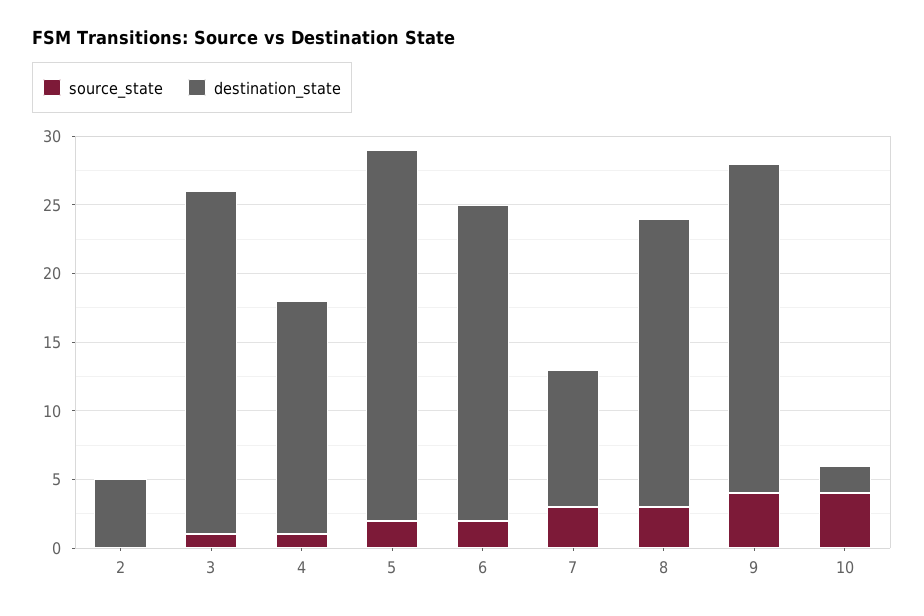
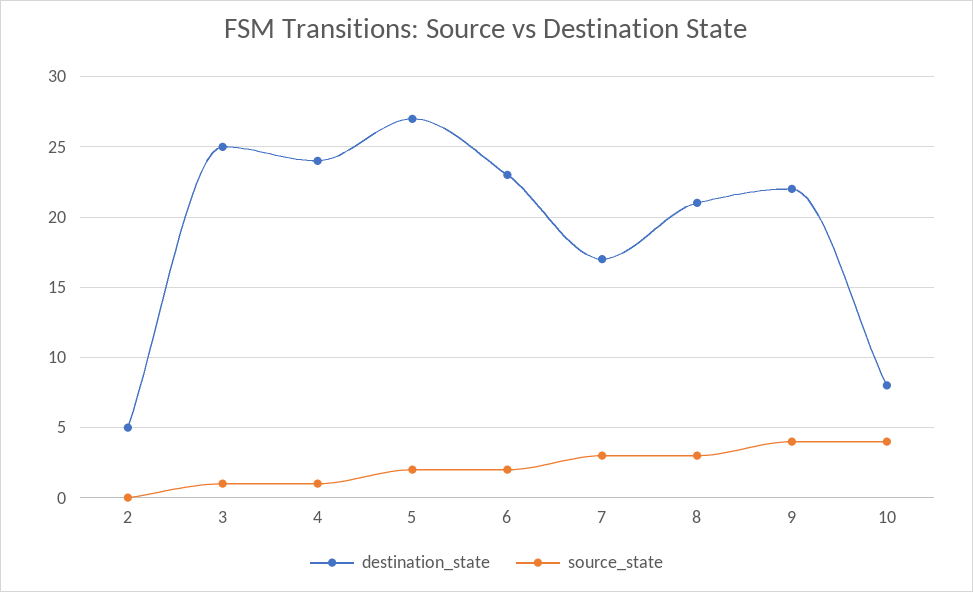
  {
    "source_state": {
      "2": 0,
      "3": 1,
      "4": 1,
      "5": 2,
      "6": 2,
      "7": 3,
      "8": 3,
      "9": 4,
      "10": 4
    },
    "destination_state": {
      "2": 5,
      "3": 25,
-     "4": 17,
+     "4": 24,
      "5": 27,
      "6": 23,
-     "7": 10,
+     "7": 17,
      "8": 21,
-     "9": 24,
+     "9": 22,
-     "10": 2
+     "10": 8
    }
  }

